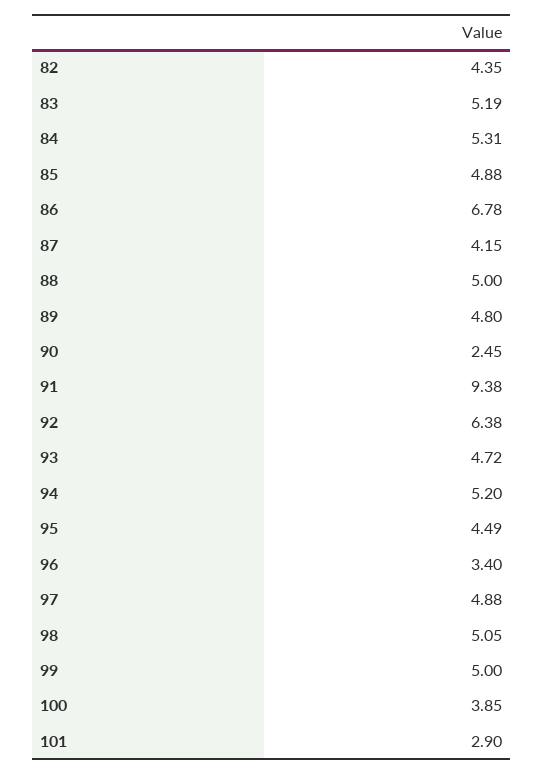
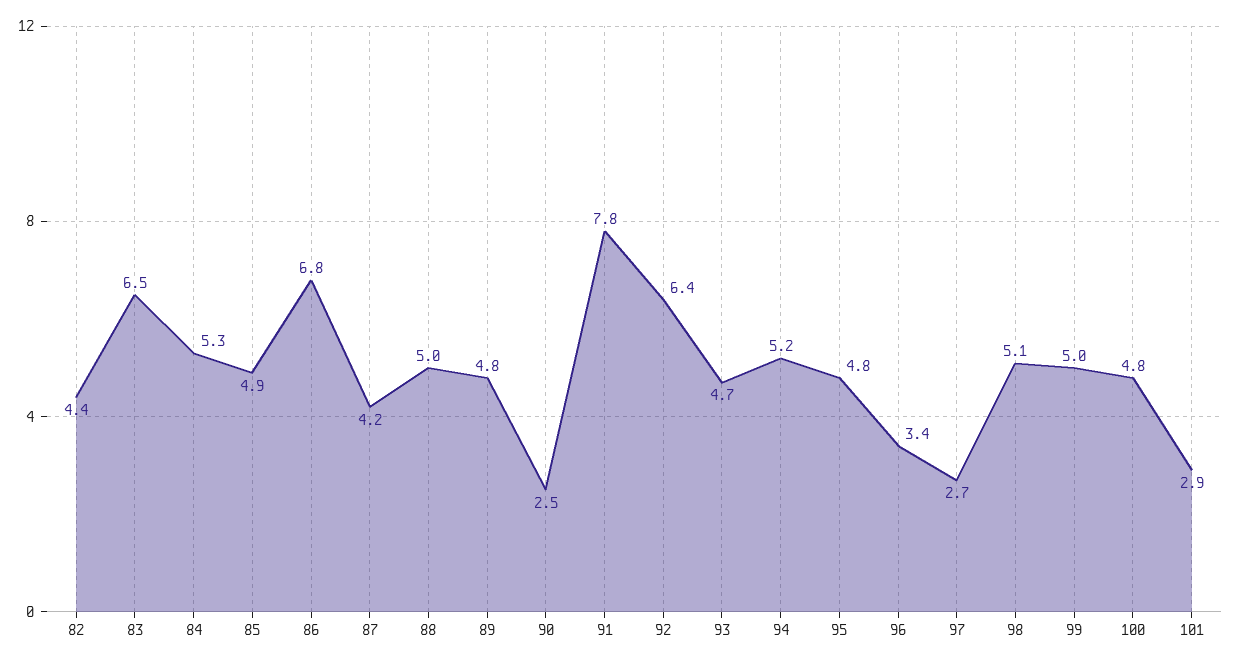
  {
    "82": 4.35,
-   "83": 5.19,
+   "83": 6.5,
    "84": 5.31,
    "85": 4.88,
    "86": 6.78,
    "87": 4.15,
    "88": 5,
    "89": 4.8,
    "90": 2.45,
-   "91": 9.38,
+   "91": 7.8,
    "92": 6.38,
    "93": 4.72,
    "94": 5.2,
-   "95": 4.49,
+   "95": 4.8,
    "96": 3.4,
-   "97": 4.88,
+   "97": 2.7,
    "98": 5.05,
    "99": 5,
-   "100": 3.85,
+   "100": 4.8,
    "101": 2.9
  }

